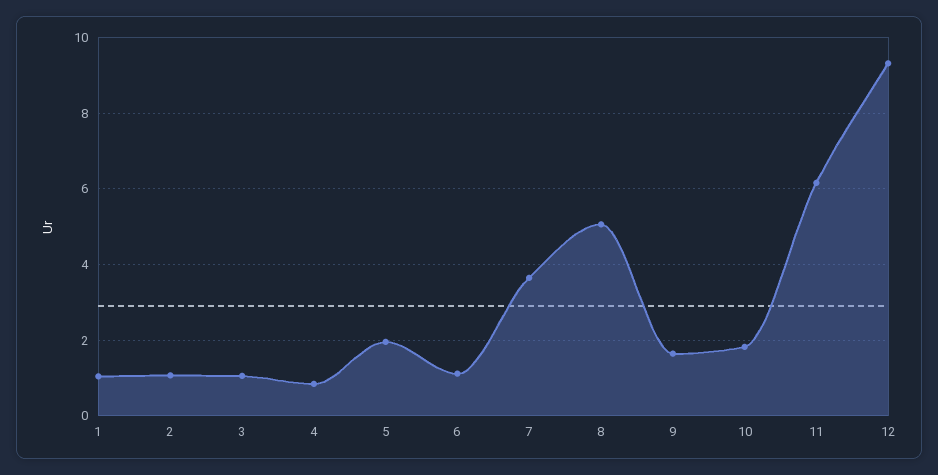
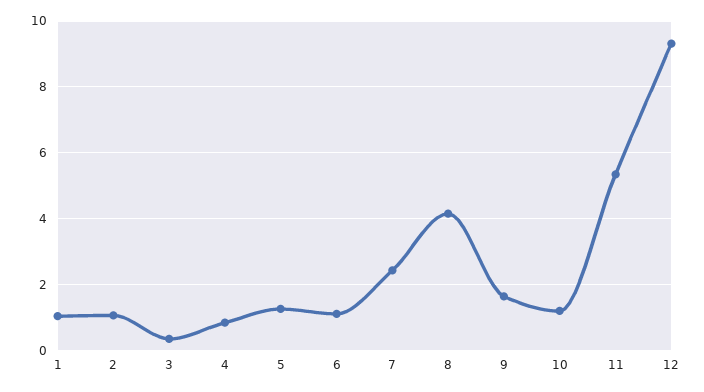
  {
    "1": 1,
    "2": 1,
-   "3": 1,
+   "3": 0.4,
    "4": 0.8,
-   "5": 2,
+   "5": 1.2,
    "6": 1.2,
-   "7": 3.6,
+   "7": 2.4,
-   "8": 5,
+   "8": 4.2,
    "9": 1.6,
-   "10": 1.8,
+   "10": 1.2,
-   "11": 6.2,
+   "11": 5.4,
    "12": 9.4
  }

